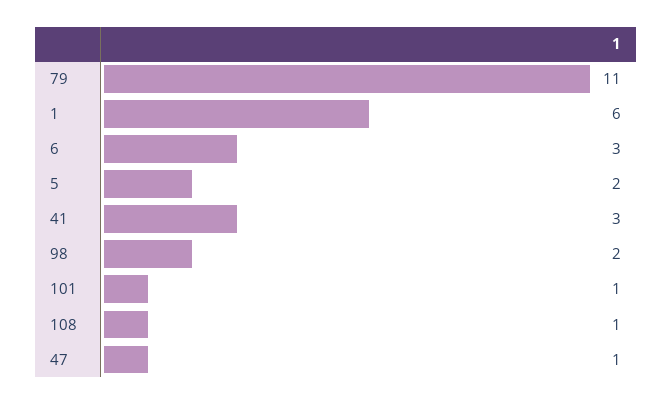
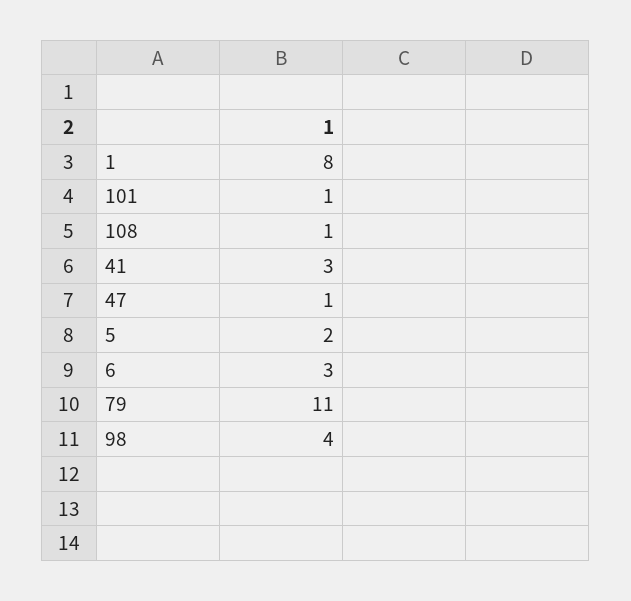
  {
    "79": 11,
-   "1": 6,
+   "1": 8,
    "6": 3,
    "5": 2,
    "41": 3,
-   "98": 2,
+   "98": 4,
    "101": 1,
    "108": 1,
    "47": 1
  }

